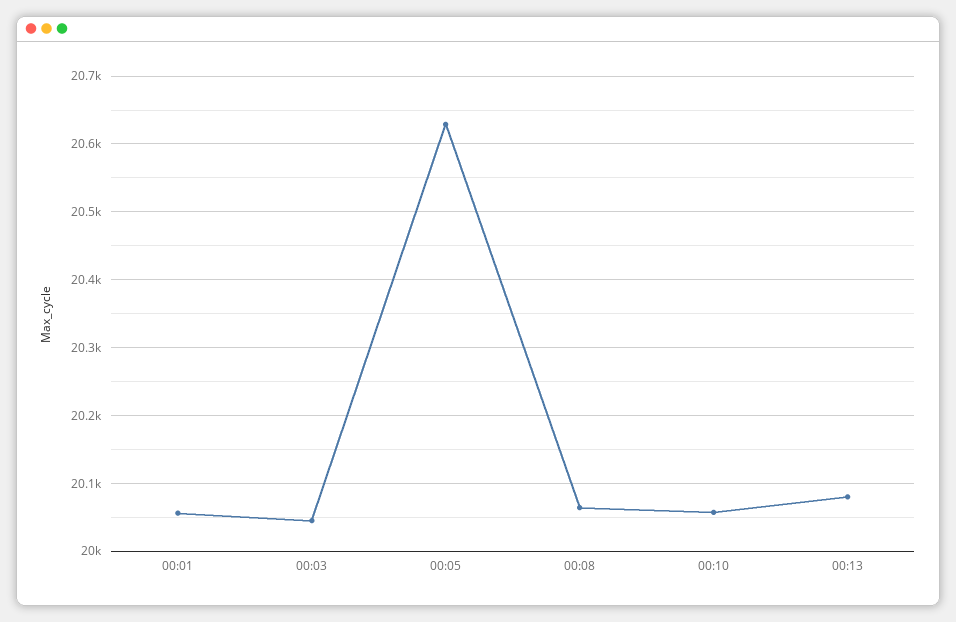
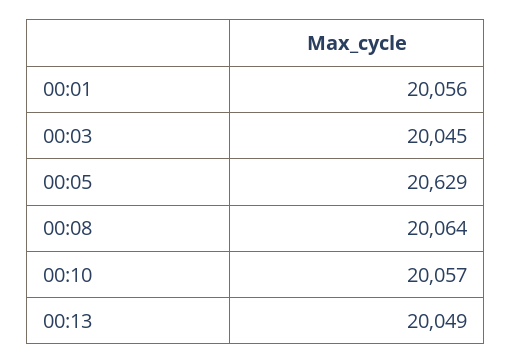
  {
    "00:01": 20056,
    "00:03": 20045,
    "00:05": 20629,
    "00:08": 20064,
    "00:10": 20057,
-   "00:13": 20080
+   "00:13": 20049
  }

